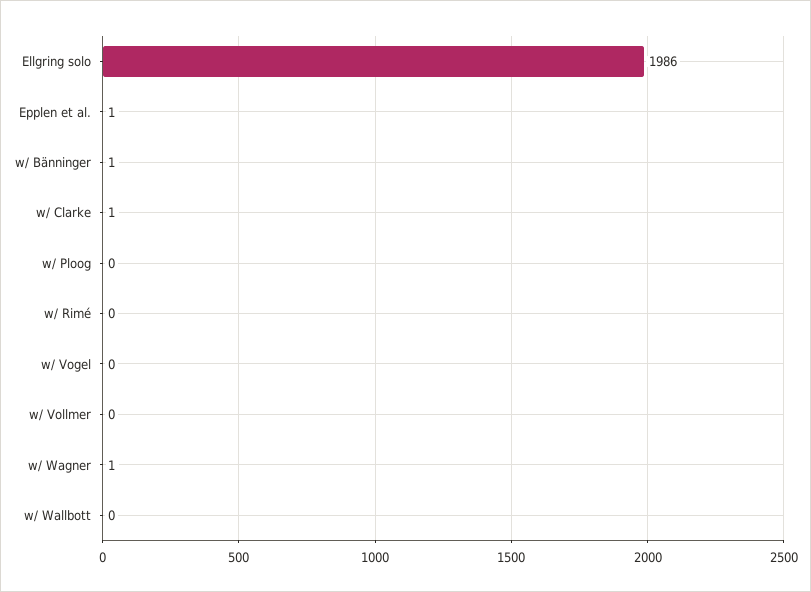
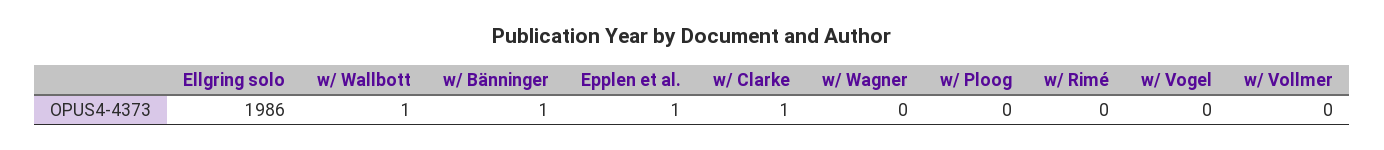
  {
    "Ellgring solo": 1986,
    "Epplen et al.": 1,
    "w/ Bänninger": 1,
    "w/ Clarke": 1,
    "w/ Ploog": 0,
    "w/ Rimé": 0,
    "w/ Vogel": 0,
    "w/ Vollmer": 0,
-   "w/ Wagner": 1,
+   "w/ Wagner": 0,
-   "w/ Wallbott": 0
+   "w/ Wallbott": 1
  }

